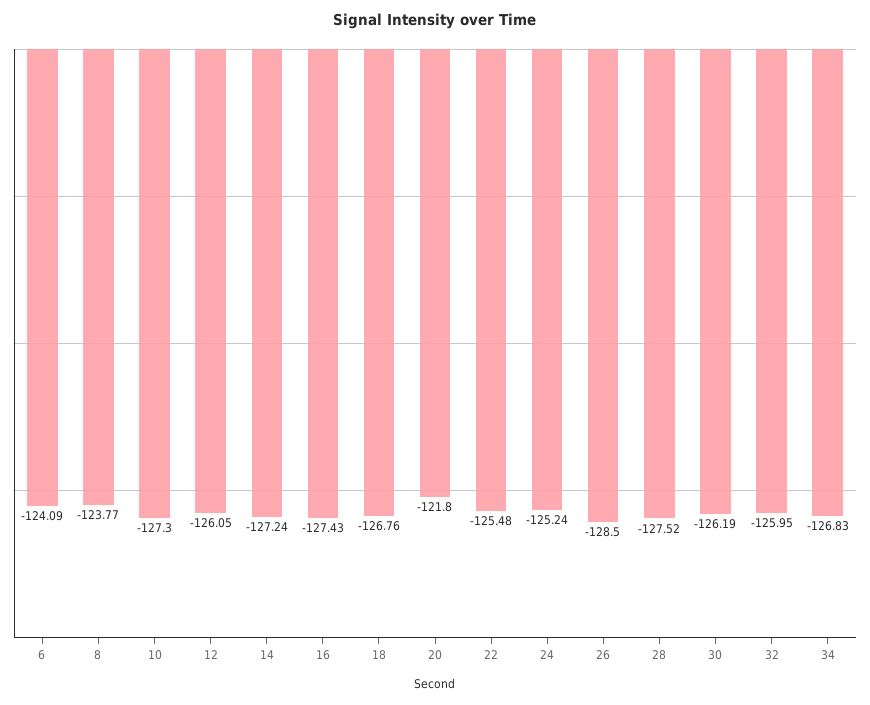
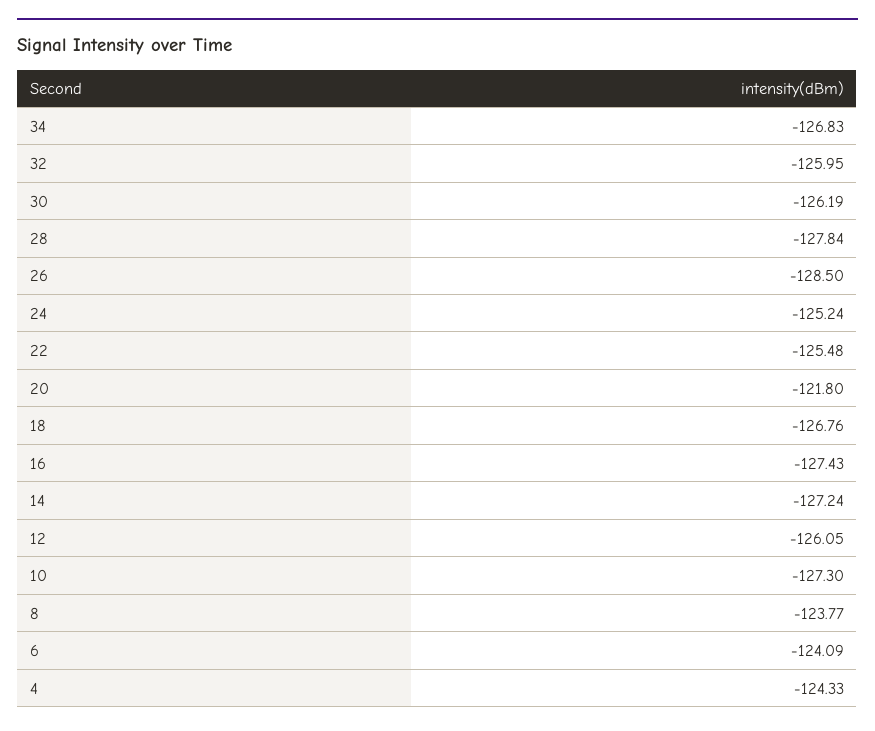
  {
    "6": -124.09,
    "8": -123.77,
    "10": -127.3,
    "12": -126.05,
    "14": -127.24,
    "16": -127.43,
    "18": -126.76,
    "20": -121.8,
    "22": -125.48,
    "24": -125.24,
    "26": -128.5,
-   "28": -127.52,
+   "28": -127.84,
    "30": -126.19,
    "32": -125.95,
-   "34": -126.83
+   "34": -126.83,
+   "4": -124.33
  }

